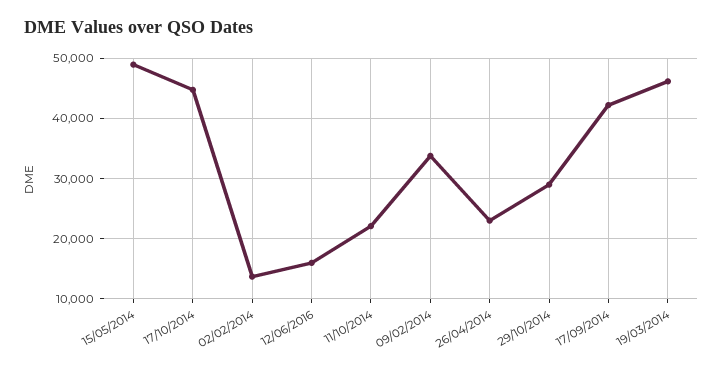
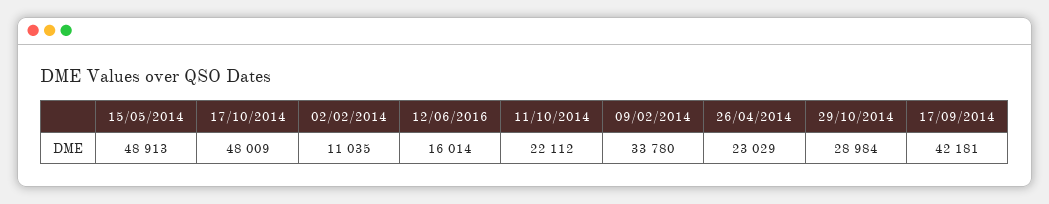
  {
    "15/05/2014": 48913,
-   "17/10/2014": 45000,
+   "17/10/2014": 48009,
-   "02/02/2014": 14000,
+   "02/02/2014": 11035,
    "12/06/2016": 16014,
    "11/10/2014": 22112,
    "09/02/2014": 33780,
    "26/04/2014": 23029,
    "29/10/2014": 28984,
-   "17/09/2014": 42181,
+   "17/09/2014": 42181
-   "19/03/2014": 46000
  }

